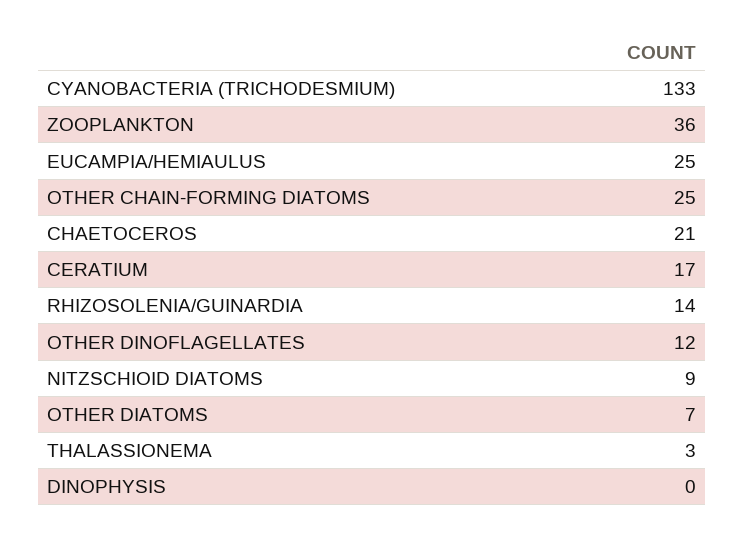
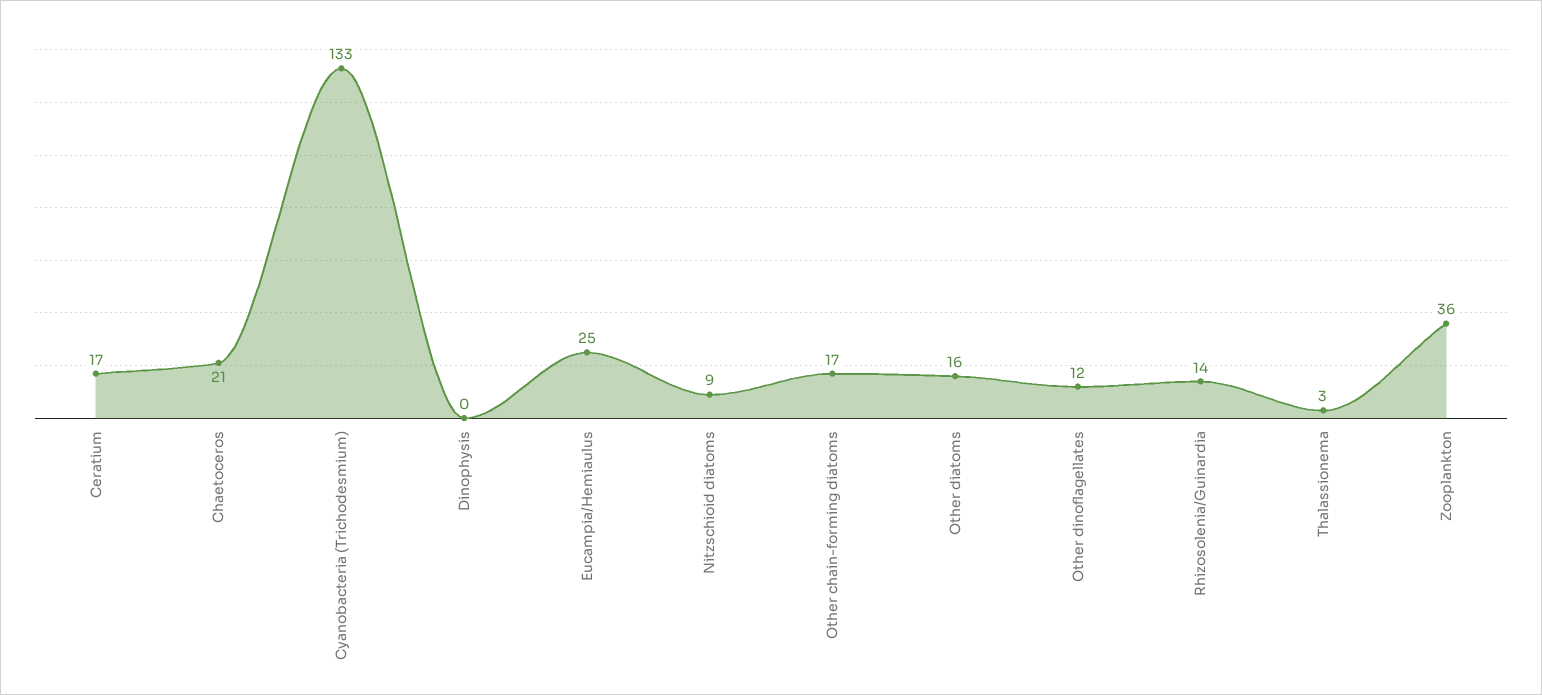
  {
    "CYANOBACTERIA (TRICHODESMIUM)": 133,
    "ZOOPLANKTON": 36,
    "EUCAMPIA/HEMIAULUS": 25,
-   "OTHER CHAIN-FORMING DIATOMS": 25,
+   "OTHER CHAIN-FORMING DIATOMS": 17,
    "CHAETOCEROS": 21,
    "CERATIUM": 17,
    "RHIZOSOLENIA/GUINARDIA": 14,
    "OTHER DINOFLAGELLATES": 12,
    "NITZSCHIOID DIATOMS": 9,
-   "OTHER DIATOMS": 7,
+   "OTHER DIATOMS": 16,
    "THALASSIONEMA": 3,
    "DINOPHYSIS": 0
  }

